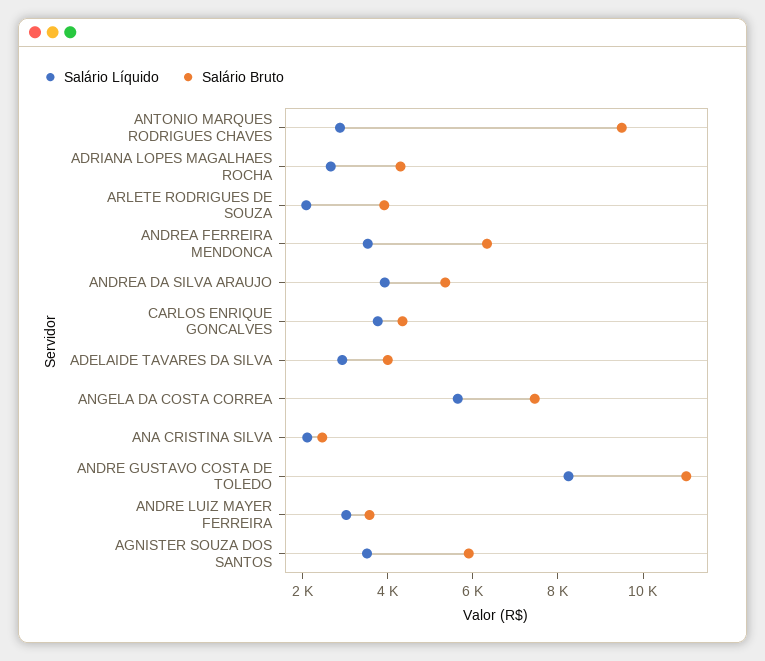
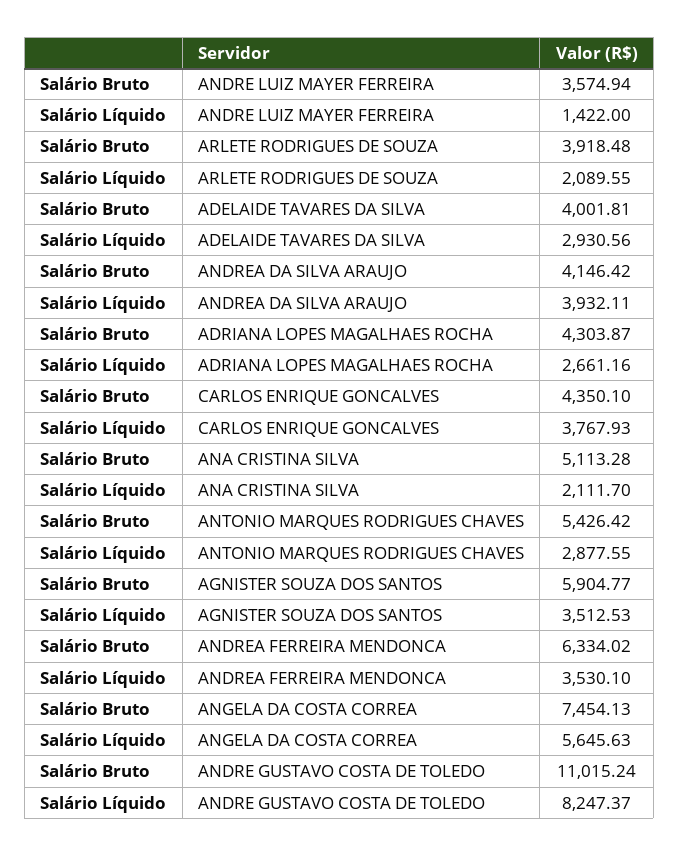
  {
    "Salário Líquido": {
      "ANTONIO MARQUES RODRIGUES CHAVES": 2877.55,
      "ADRIANA LOPES MAGALHAES ROCHA": 2661.16,
      "ARLETE RODRIGUES DE SOUZA": 2089.55,
      "ANDREA FERREIRA MENDONCA": 3530.1,
      "ANDREA DA SILVA ARAUJO": 3932.11,
      "CARLOS ENRIQUE GONCALVES": 3767.93,
      "ADELAIDE TAVARES DA SILVA": 2930.56,
      "ANGELA DA COSTA CORREA": 5645.63,
      "ANA CRISTINA SILVA": 2111.7,
      "ANDRE GUSTAVO COSTA DE TOLEDO": 8247.37,
-     "ANDRE LUIZ MAYER FERREIRA": 3000,
+     "ANDRE LUIZ MAYER FERREIRA": 1422,
      "AGNISTER SOUZA DOS SANTOS": 3512.53
    },
    "Salário Bruto": {
-     "ANTONIO MARQUES RODRIGUES CHAVES": 9500,
+     "ANTONIO MARQUES RODRIGUES CHAVES": 5426.42,
      "ADRIANA LOPES MAGALHAES ROCHA": 4303.87,
      "ARLETE RODRIGUES DE SOUZA": 3918.48,
      "ANDREA FERREIRA MENDONCA": 6334.02,
-     "ANDREA DA SILVA ARAUJO": 5500,
+     "ANDREA DA SILVA ARAUJO": 4146.42,
      "CARLOS ENRIQUE GONCALVES": 4350.1,
      "ADELAIDE TAVARES DA SILVA": 4001.81,
      "ANGELA DA COSTA CORREA": 7454.13,
-     "ANA CRISTINA SILVA": 2500,
+     "ANA CRISTINA SILVA": 5113.28,
      "ANDRE GUSTAVO COSTA DE TOLEDO": 11015.24,
      "ANDRE LUIZ MAYER FERREIRA": 3574.94,
      "AGNISTER SOUZA DOS SANTOS": 5904.77
    }
  }

